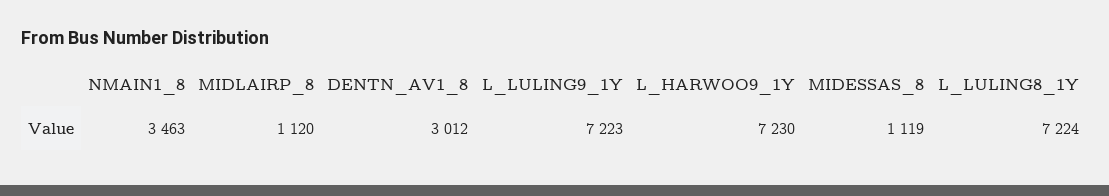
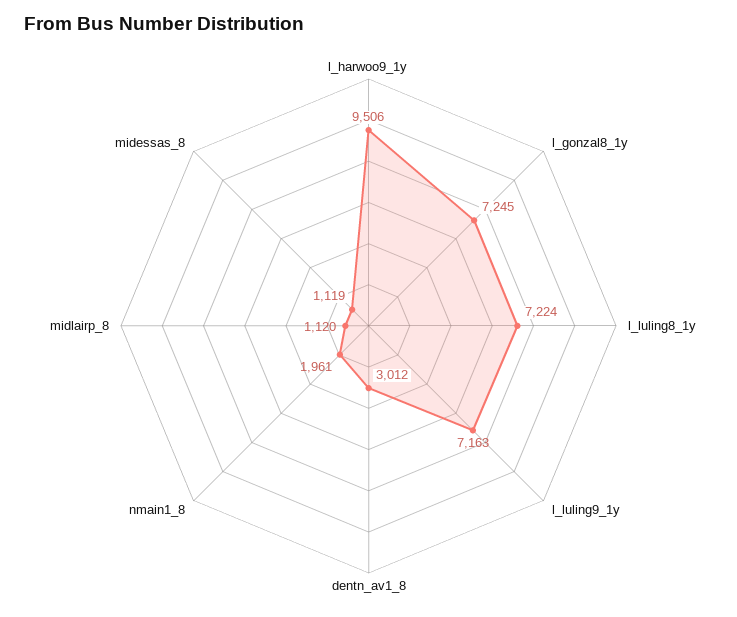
  {
-   "NMAIN1_8": 3463,
+   "NMAIN1_8": 1961,
    "MIDLAIRP_8": 1120,
    "DENTN_AV1_8": 3012,
-   "L_LULING9_1Y": 7223,
+   "L_LULING9_1Y": 7163,
-   "L_HARWOO9_1Y": 7230,
+   "L_HARWOO9_1Y": 9506,
    "MIDESSAS_8": 1119,
-   "L_LULING8_1Y": 7224
+   "L_LULING8_1Y": 7224,
+   "l_gonzal8_1y": 7245
  }

